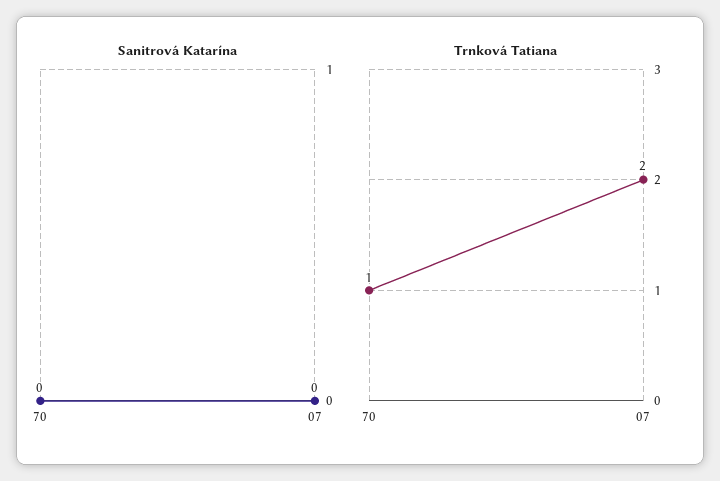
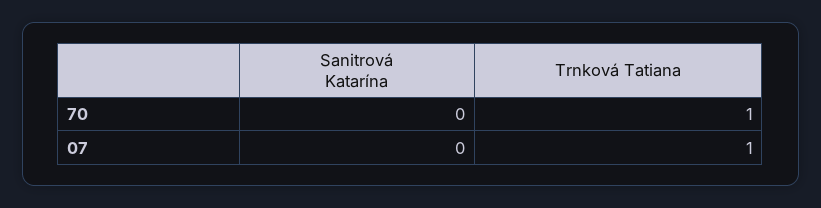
  {
    "Sanitrová Katarína": {
      "70": 0,
      "07": 0
    },
    "Trnková Tatiana": {
      "70": 1,
-     "07": 2
+     "07": 1
    }
  }

